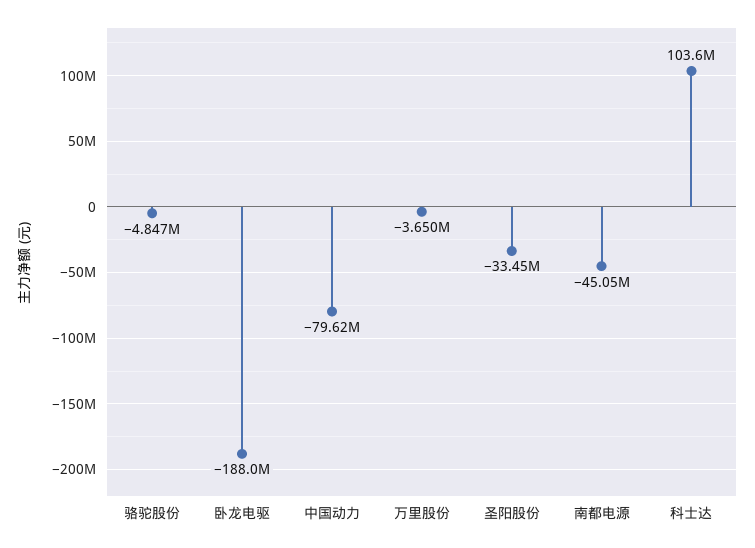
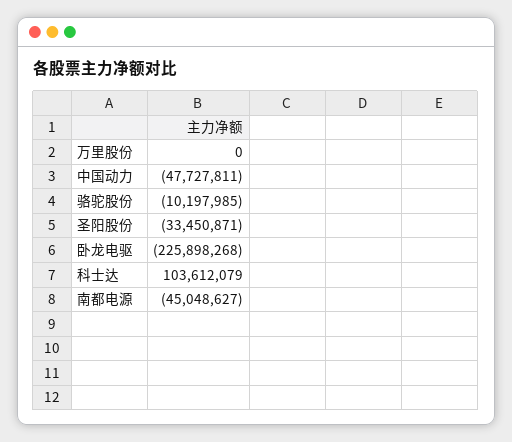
  {
-   "骆驼股份": -4847000,
+   "骆驼股份": -10197985,
-   "卧龙电驱": -188000000,
+   "卧龙电驱": -225898268,
-   "中国动力": -79620000,
+   "中国动力": -47727811,
-   "万里股份": -3650000,
+   "万里股份": 0,
    "圣阳股份": -33450871,
    "南都电源": -45048627,
    "科士达": 103612079
  }

